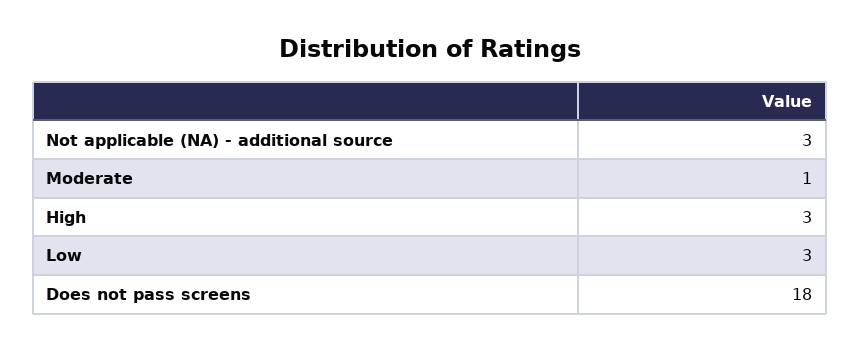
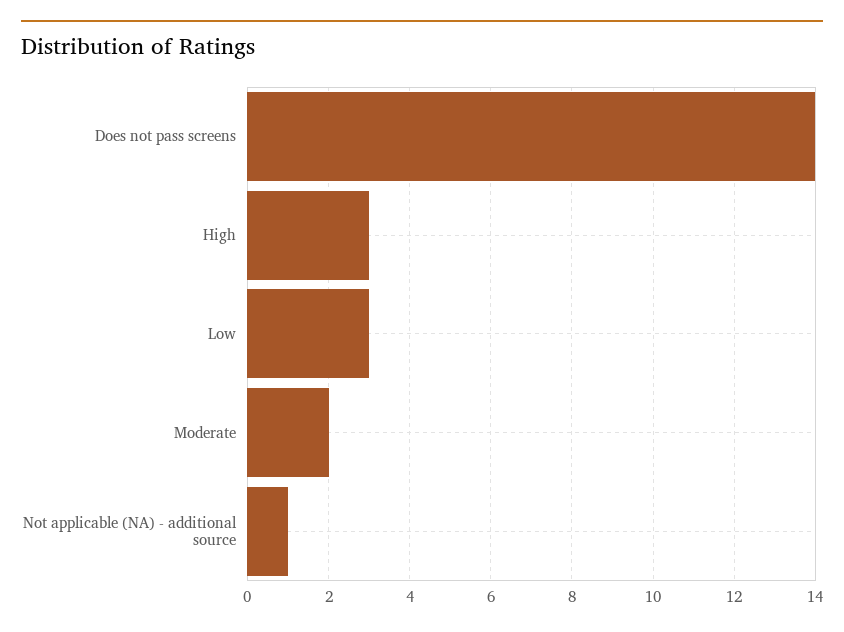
  {
-   "Not applicable (NA) - additional source": 3,
+   "Not applicable (NA) - additional source": 1,
-   "Moderate": 1,
+   "Moderate": 2,
    "High": 3,
    "Low": 3,
-   "Does not pass screens": 18
+   "Does not pass screens": 14
  }

